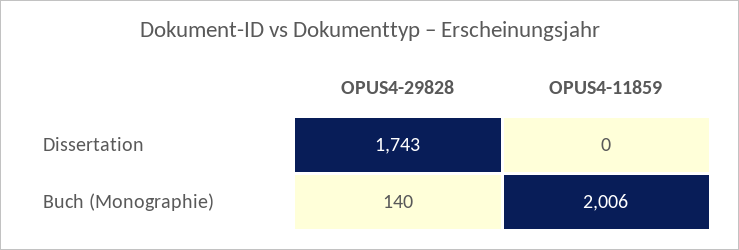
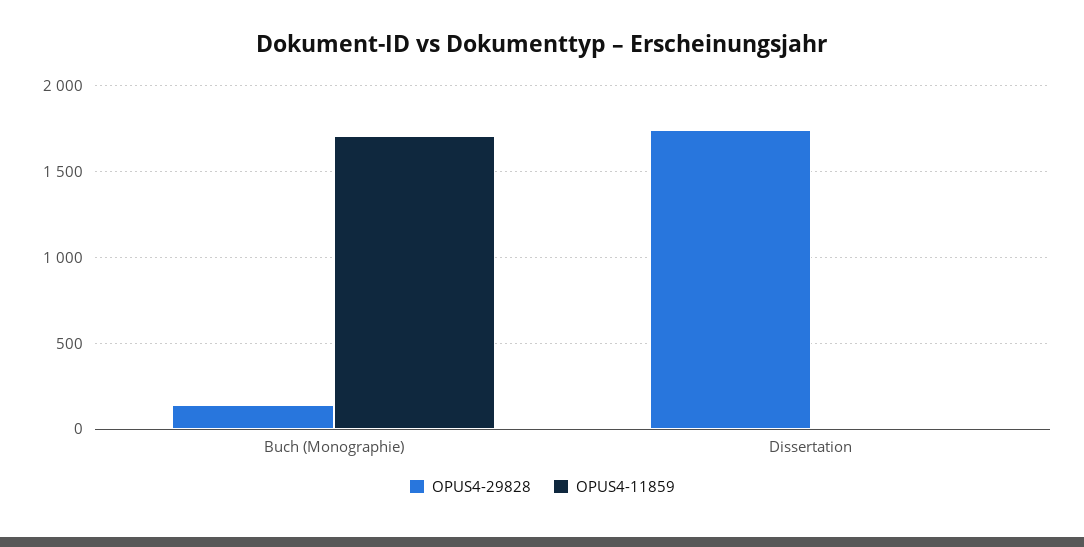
  {
    "OPUS4-29828": {
      "Dissertation": 1743,
      "Buch (Monographie)": 140
    },
    "OPUS4-11859": {
      "Dissertation": 0,
-     "Buch (Monographie)": 2006
+     "Buch (Monographie)": 1700
    }
  }

